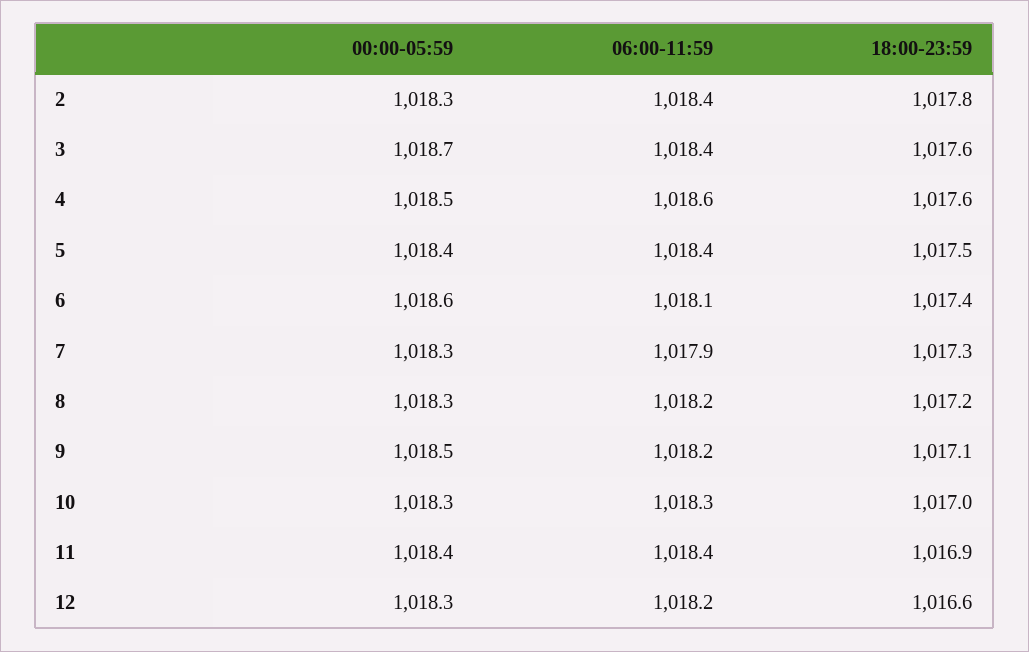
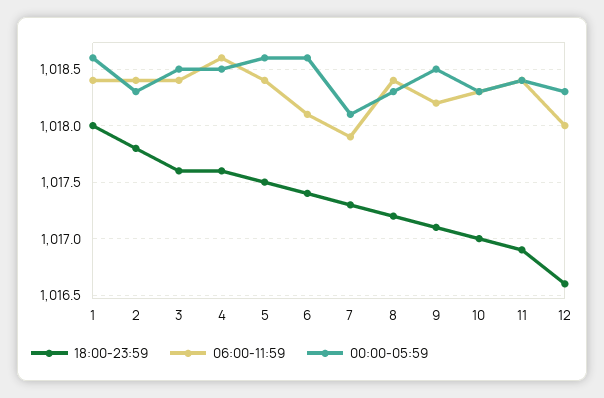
  {
    "00:00-05:59": {
      "2": 1018.3,
-     "3": 1018.7,
+     "3": 1018.5,
      "4": 1018.5,
-     "5": 1018.4,
+     "5": 1018.6,
      "6": 1018.6,
-     "7": 1018.3,
+     "7": 1018.1,
      "8": 1018.3,
      "9": 1018.5,
      "10": 1018.3,
      "11": 1018.4,
-     "12": 1018.3
+     "12": 1018.3,
+     "1": 1018.6
    },
    "06:00-11:59": {
      "2": 1018.4,
      "3": 1018.4,
      "4": 1018.6,
      "5": 1018.4,
      "6": 1018.1,
      "7": 1017.9,
-     "8": 1018.2,
+     "8": 1018.4,
      "9": 1018.2,
      "10": 1018.3,
      "11": 1018.4,
-     "12": 1018.2
+     "12": 1018,
+     "1": 1018.4
    },
    "18:00-23:59": {
      "2": 1017.8,
      "3": 1017.6,
      "4": 1017.6,
      "5": 1017.5,
      "6": 1017.4,
      "7": 1017.3,
      "8": 1017.2,
      "9": 1017.1,
      "10": 1017,
      "11": 1016.9,
-     "12": 1016.6
+     "12": 1016.6,
+     "1": 1018
    }
  }

